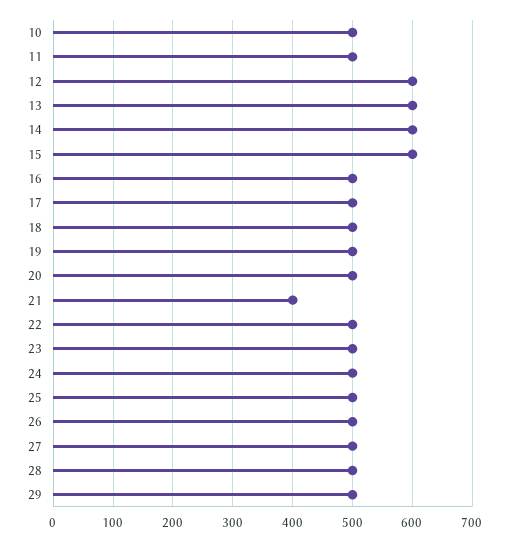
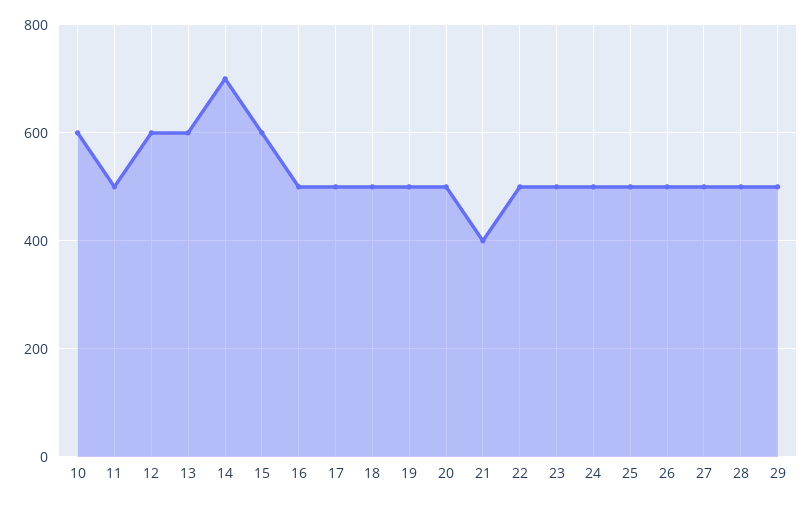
  {
-   "10": 500,
+   "10": 600,
    "11": 500,
    "12": 600,
    "13": 600,
-   "14": 600,
+   "14": 700,
    "15": 600,
    "16": 500,
    "17": 500,
    "18": 500,
    "19": 500,
    "20": 500,
    "21": 400,
    "22": 500,
    "23": 500,
    "24": 500,
    "25": 500,
    "26": 500,
    "27": 500,
    "28": 500,
    "29": 500
  }

